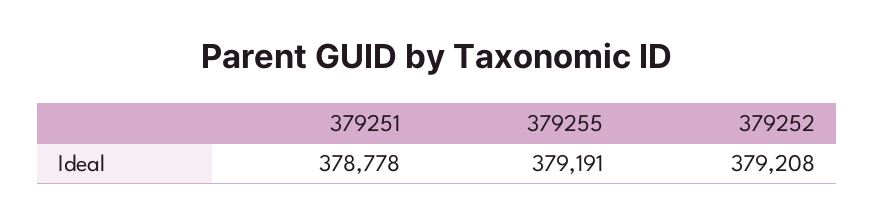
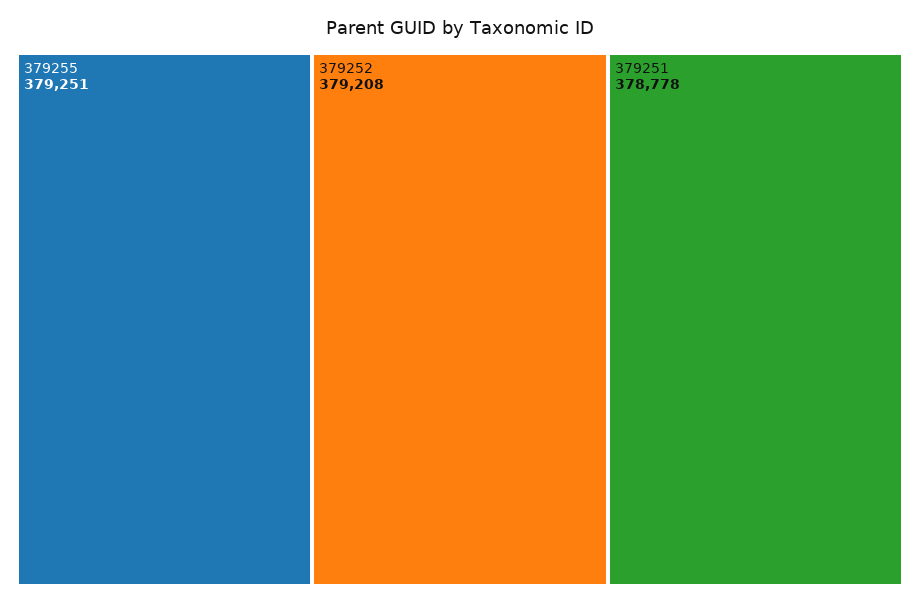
  {
    "379251": 378778,
-   "379255": 379191,
+   "379255": 379251,
    "379252": 379208
  }

